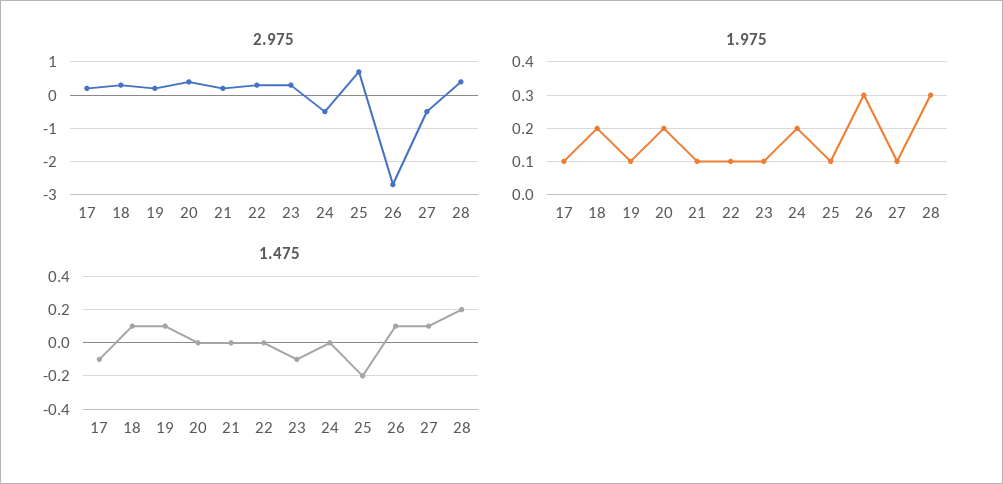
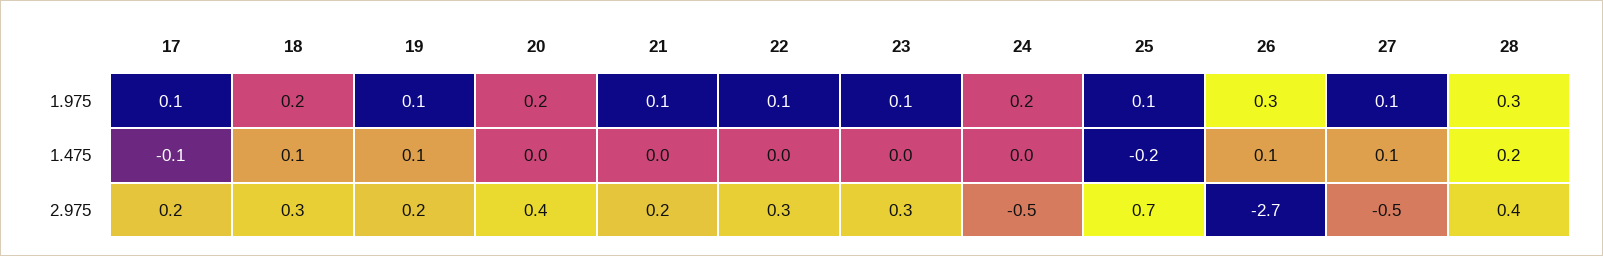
  {
    "2.975": {
      "17": 0.2,
      "18": 0.3,
      "19": 0.2,
      "20": 0.4,
      "21": 0.2,
      "22": 0.3,
      "23": 0.3,
      "24": -0.5,
      "25": 0.7,
      "26": -2.7,
      "27": -0.5,
      "28": 0.4
    },
    "1.975": {
      "17": 0.1,
      "18": 0.2,
      "19": 0.1,
      "20": 0.2,
      "21": 0.1,
      "22": 0.1,
      "23": 0.1,
      "24": 0.2,
      "25": 0.1,
      "26": 0.3,
      "27": 0.1,
      "28": 0.3
    },
    "1.475": {
      "17": -0.1,
      "18": 0.1,
      "19": 0.1,
      "20": 0,
      "21": 0,
      "22": 0,
-     "23": -0.1,
+     "23": 0,
      "24": 0,
      "25": -0.2,
      "26": 0.1,
      "27": 0.1,
      "28": 0.2
    }
  }

